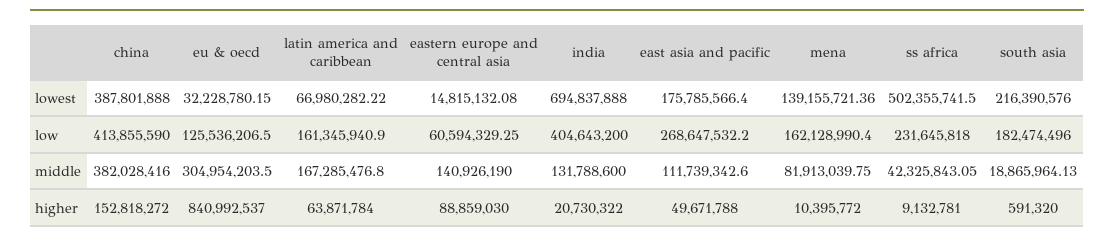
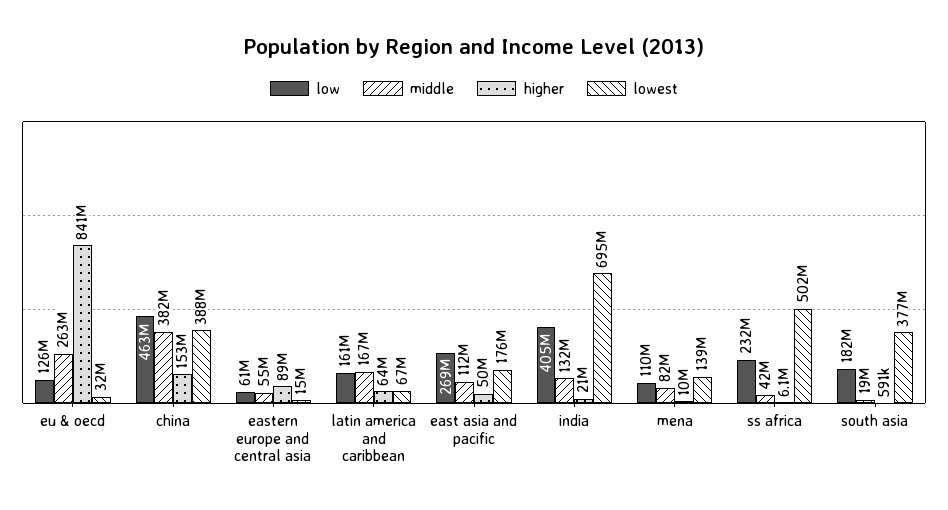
  {
    "lowest": {
      "china": 387801888,
      "eu & oecd": 32228780.15,
      "latin america and caribbean": 66980282.22,
      "eastern europe and central asia": 14815132.08,
      "india": 694837888,
      "east asia and pacific": 175785566.4,
      "mena": 139155721.36,
      "ss africa": 502355741.5,
-     "south asia": 216390576
+     "south asia": 377000000
    },
    "low": {
-     "china": 413855590,
+     "china": 463000000,
      "eu & oecd": 125536206.5,
      "latin america and caribbean": 161345940.9,
      "eastern europe and central asia": 60594329.25,
      "india": 404643200,
      "east asia and pacific": 268647532.2,
-     "mena": 162128990.4,
+     "mena": 110000000,
      "ss africa": 231645818,
      "south asia": 182474496
    },
    "middle": {
      "china": 382028416,
-     "eu & oecd": 304954203.5,
+     "eu & oecd": 263000000,
      "latin america and caribbean": 167285476.8,
-     "eastern europe and central asia": 140926190,
+     "eastern europe and central asia": 55000000,
      "india": 131788600,
      "east asia and pacific": 111739342.6,
      "mena": 81913039.75,
      "ss africa": 42325843.05,
      "south asia": 18865964.13
    },
    "higher": {
      "china": 152818272,
      "eu & oecd": 840992537,
      "latin america and caribbean": 63871784,
      "eastern europe and central asia": 88859030,
      "india": 20730322,
      "east asia and pacific": 49671788,
      "mena": 10395772,
-     "ss africa": 9132781,
+     "ss africa": 6100000,
      "south asia": 591320
    }
  }

